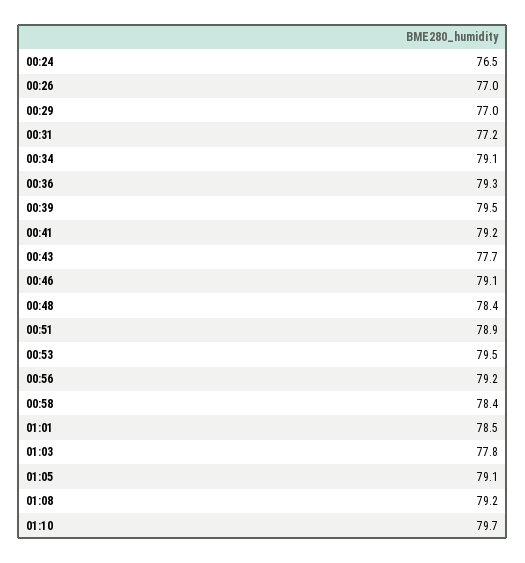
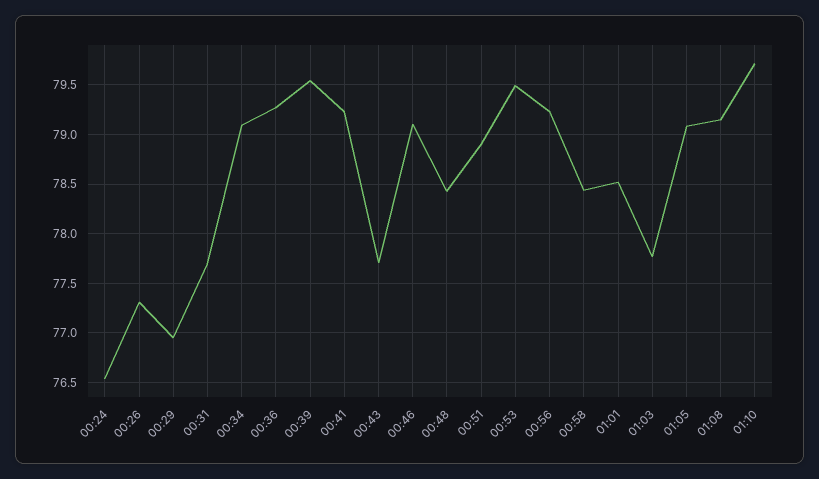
  {
    "00:24": 76.5,
-   "00:26": 77,
+   "00:26": 77.3,
    "00:29": 77,
-   "00:31": 77.2,
+   "00:31": 77.7,
    "00:34": 79.1,
    "00:36": 79.3,
    "00:39": 79.5,
    "00:41": 79.2,
    "00:43": 77.7,
    "00:46": 79.1,
    "00:48": 78.4,
    "00:51": 78.9,
    "00:53": 79.5,
    "00:56": 79.2,
    "00:58": 78.4,
    "01:01": 78.5,
    "01:03": 77.8,
    "01:05": 79.1,
    "01:08": 79.2,
    "01:10": 79.7
  }

